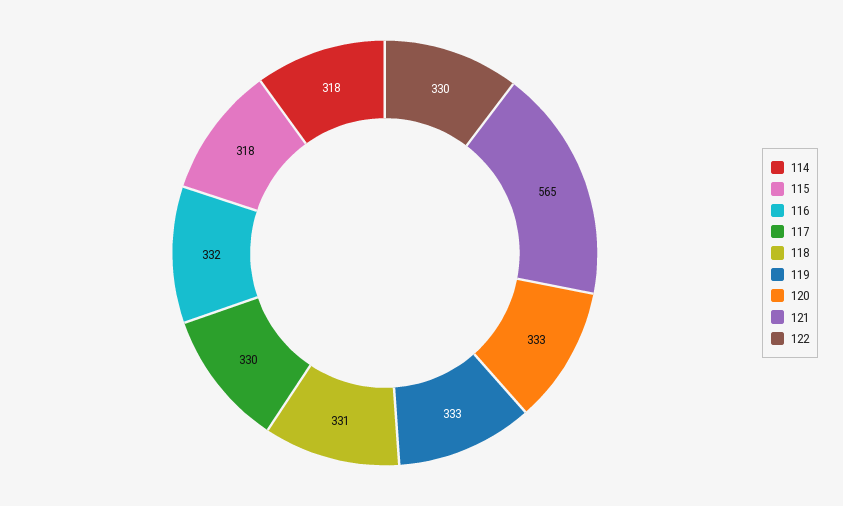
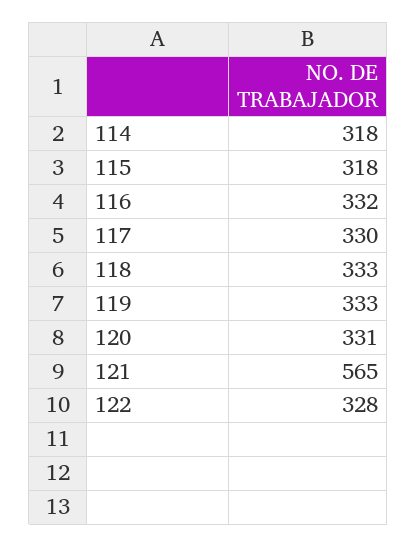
  {
    "114": 318,
    "115": 318,
    "116": 332,
    "117": 330,
-   "118": 331,
+   "118": 333,
    "119": 333,
-   "120": 333,
+   "120": 331,
    "121": 565,
-   "122": 330
+   "122": 328
  }

